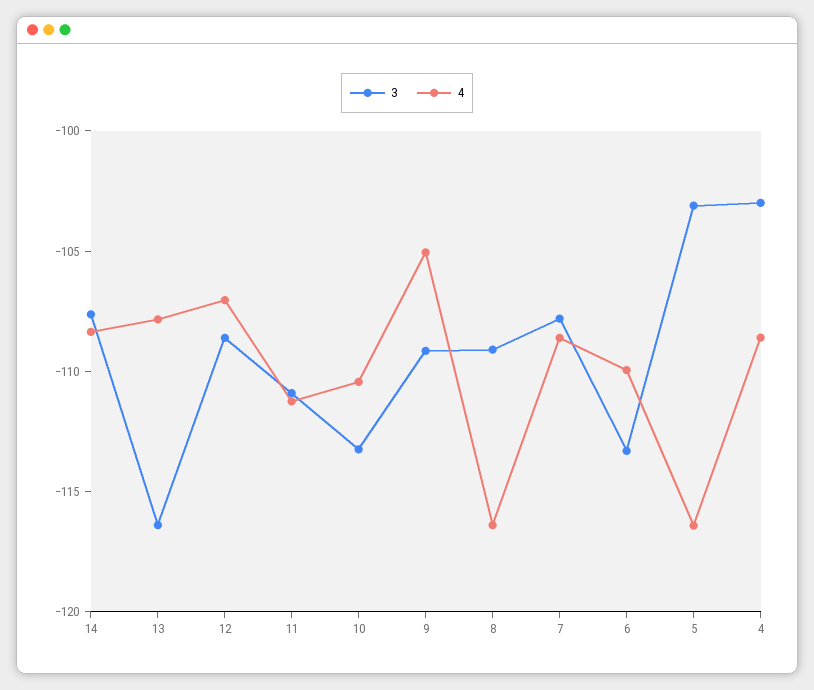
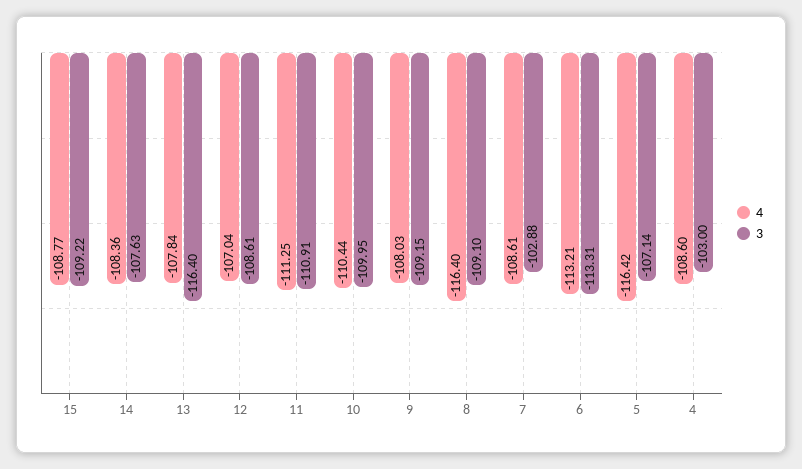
  {
    "3": {
      "14": -107.63,
      "13": -116.4,
      "12": -108.61,
      "11": -110.91,
-     "10": -113,
+     "10": -109.95,
      "9": -109.15,
      "8": -109.1,
-     "7": -108,
+     "7": -102.88,
      "6": -113.31,
-     "5": -103,
+     "5": -107.14,
-     "4": -103
+     "4": -103,
+     "15": -109.22
    },
    "4": {
      "14": -108.36,
      "13": -107.84,
      "12": -107.04,
      "11": -111.25,
      "10": -110.44,
-     "9": -105,
+     "9": -108.03,
      "8": -116.4,
      "7": -108.61,
-     "6": -110,
+     "6": -113.21,
      "5": -116.42,
-     "4": -108.6
+     "4": -108.6,
+     "15": -108.77
    }
  }

